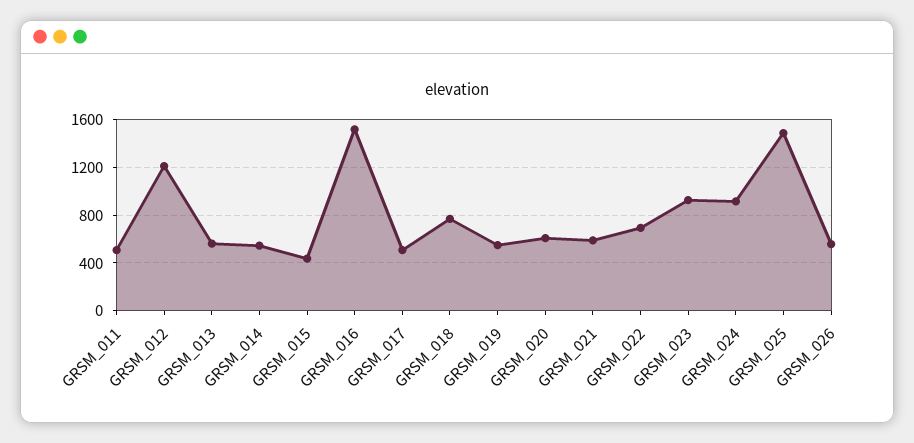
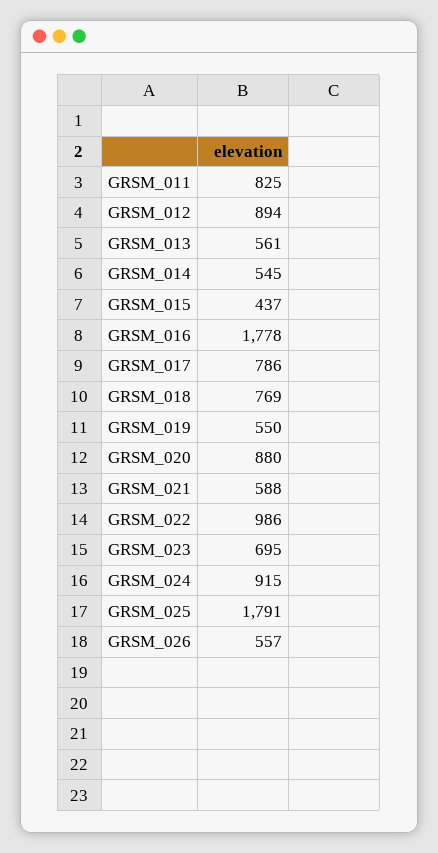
  {
-   "GRSM_011": 500,
+   "GRSM_011": 825,
-   "GRSM_012": 1200,
+   "GRSM_012": 894,
    "GRSM_013": 561,
    "GRSM_014": 545,
    "GRSM_015": 437,
-   "GRSM_016": 1500,
+   "GRSM_016": 1778,
-   "GRSM_017": 500,
+   "GRSM_017": 786,
    "GRSM_018": 769,
    "GRSM_019": 550,
-   "GRSM_020": 600,
+   "GRSM_020": 880,
    "GRSM_021": 588,
-   "GRSM_022": 700,
+   "GRSM_022": 986,
-   "GRSM_023": 900,
+   "GRSM_023": 695,
    "GRSM_024": 915,
-   "GRSM_025": 1500,
+   "GRSM_025": 1791,
    "GRSM_026": 557
  }

